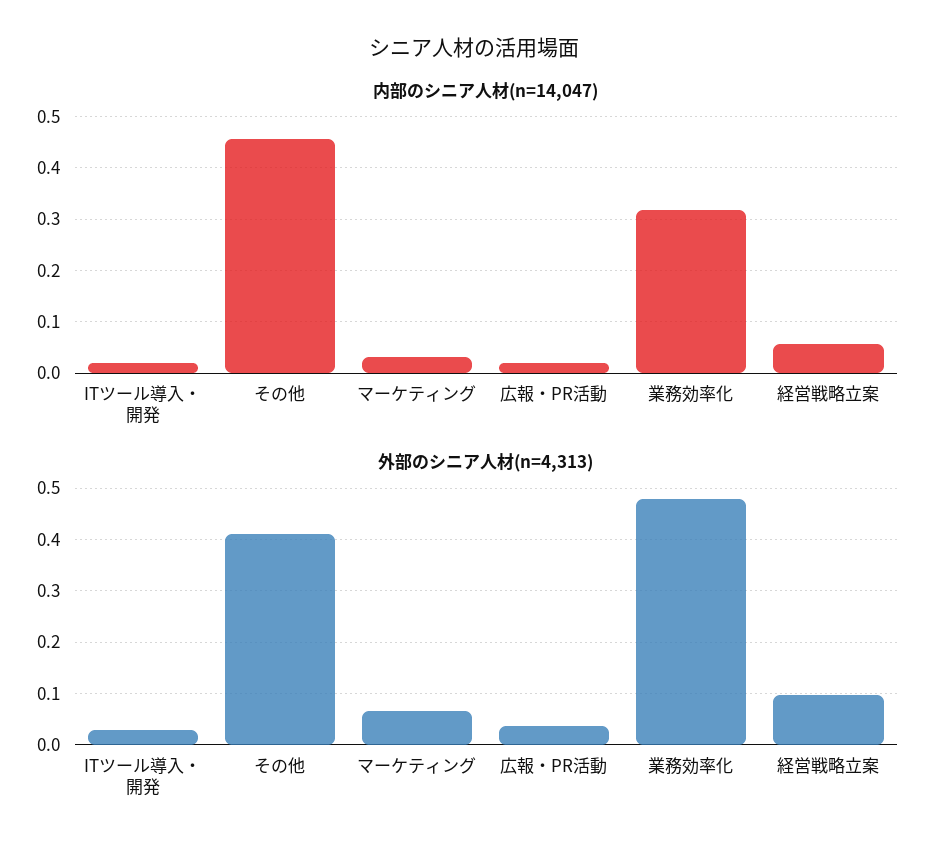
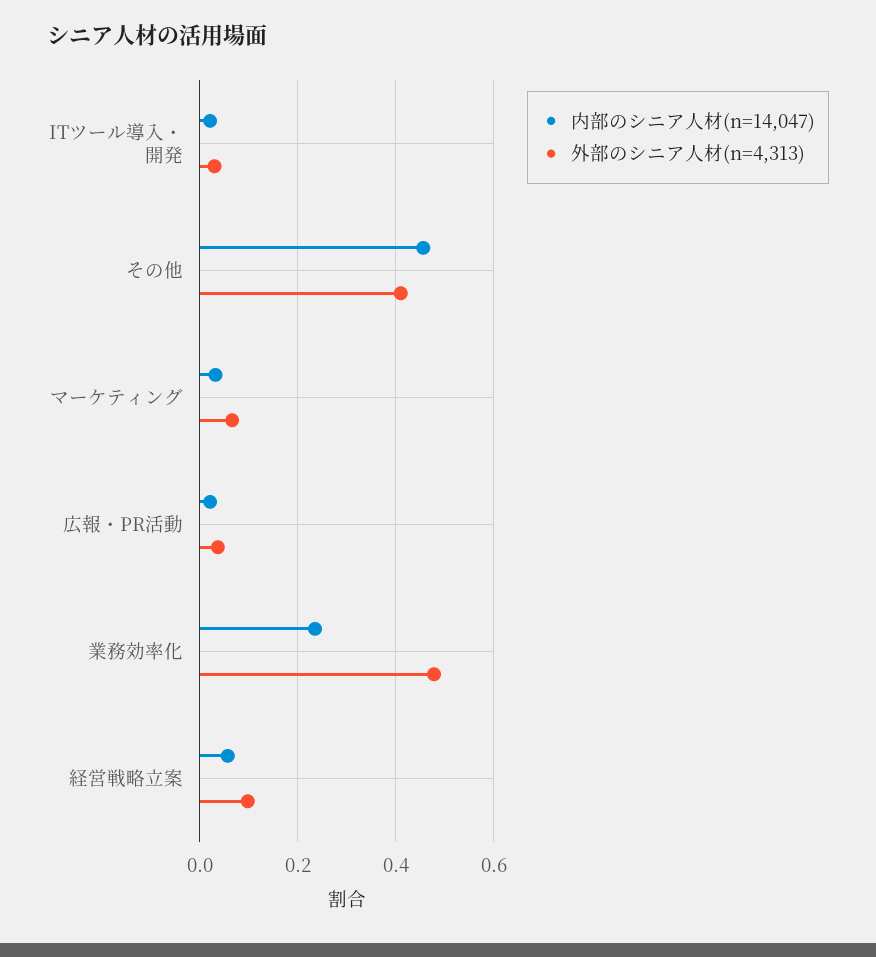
  {
    "内部のシニア人材(n=14,047)": {
      "ITツール導入・開発": 0.02,
      "その他": 0.46,
      "マーケティング": 0.04,
      "広報・PR活動": 0.02,
-     "業務効率化": 0.32,
+     "業務効率化": 0.24,
      "経営戦略立案": 0.06
    },
    "外部のシニア人材(n=4,313)": {
      "ITツール導入・開発": 0.04,
      "その他": 0.42,
      "マーケティング": 0.06,
      "広報・PR活動": 0.04,
      "業務効率化": 0.48,
      "経営戦略立案": 0.1
    }
  }

